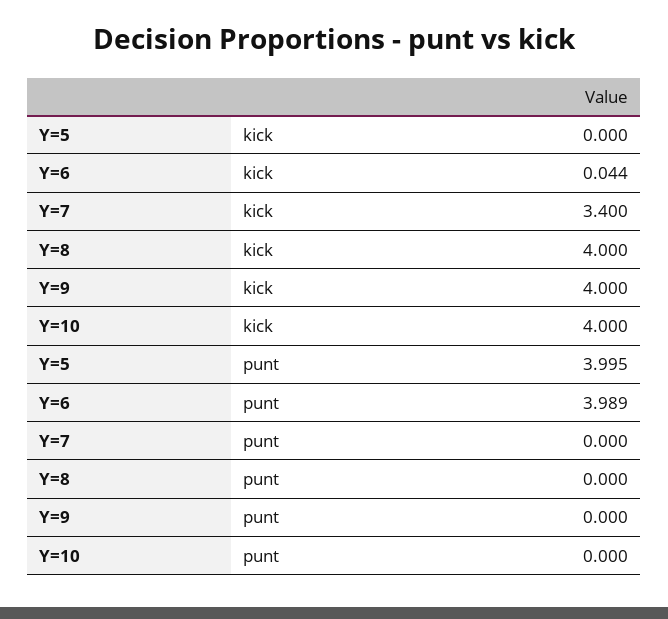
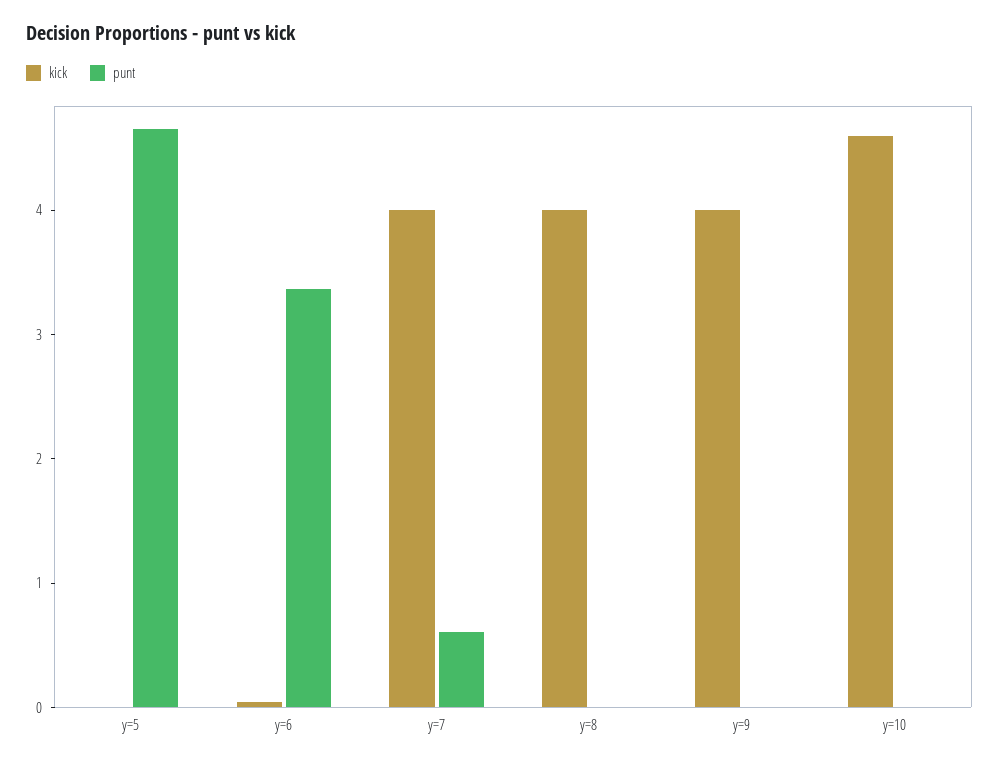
  {
    "kick": {
      "Y=5": 0,
      "Y=6": 0.044,
-     "Y=7": 3.4,
+     "Y=7": 4,
      "Y=8": 4,
      "Y=9": 4,
-     "Y=10": 4
+     "Y=10": 4.6
    },
    "punt": {
-     "Y=5": 3.995,
+     "Y=5": 4.6,
-     "Y=6": 3.989,
+     "Y=6": 3.4,
-     "Y=7": 0,
+     "Y=7": 0.6,
      "Y=8": 0,
      "Y=9": 0,
      "Y=10": 0
    }
  }

